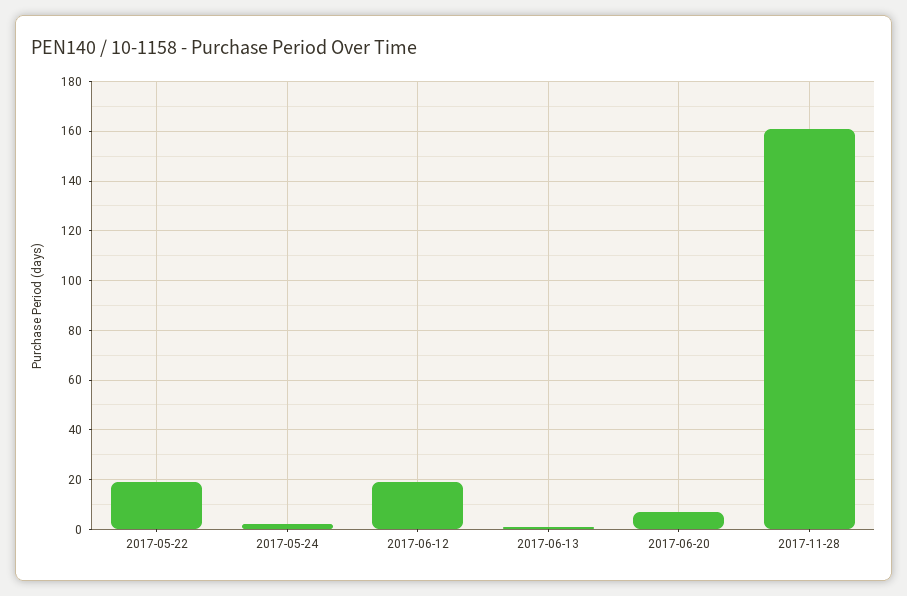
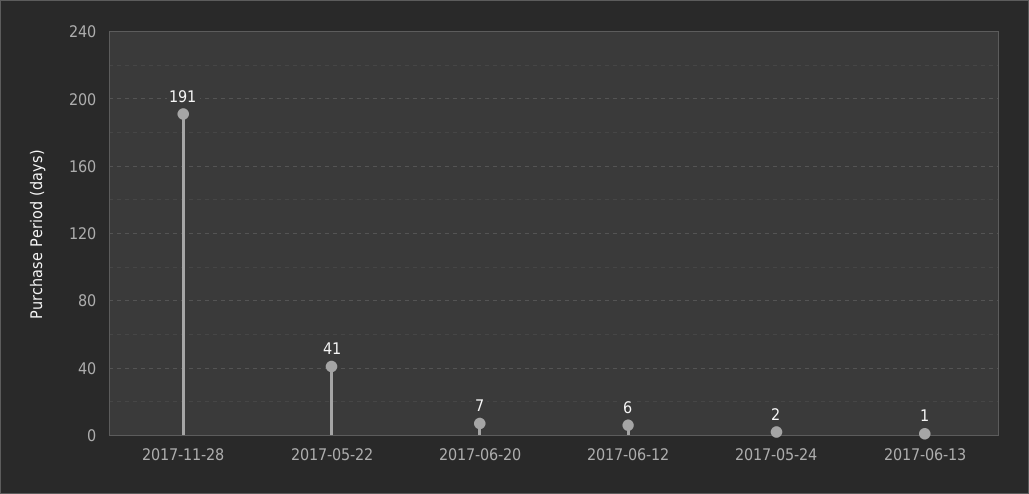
  {
-   "2017-05-22": 20,
+   "2017-05-22": 41,
    "2017-05-24": 2,
-   "2017-06-12": 20,
+   "2017-06-12": 6,
    "2017-06-13": 1,
    "2017-06-20": 7,
-   "2017-11-28": 160
+   "2017-11-28": 191
  }

